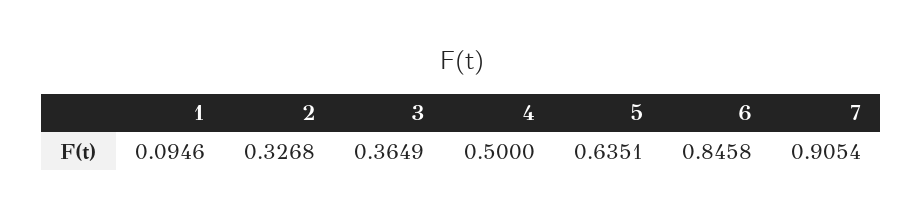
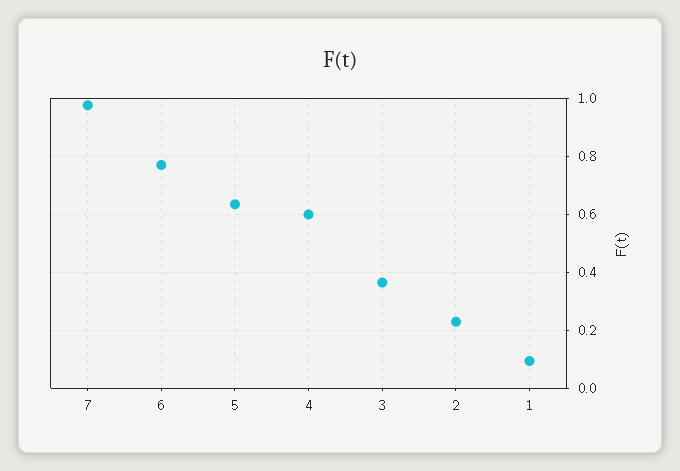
  {
    "1": 0.0946,
-   "2": 0.3268,
+   "2": 0.225,
    "3": 0.3649,
-   "4": 0.5,
+   "4": 0.6,
    "5": 0.6351,
-   "6": 0.8458,
+   "6": 0.775,
-   "7": 0.9054
+   "7": 0.975
  }

